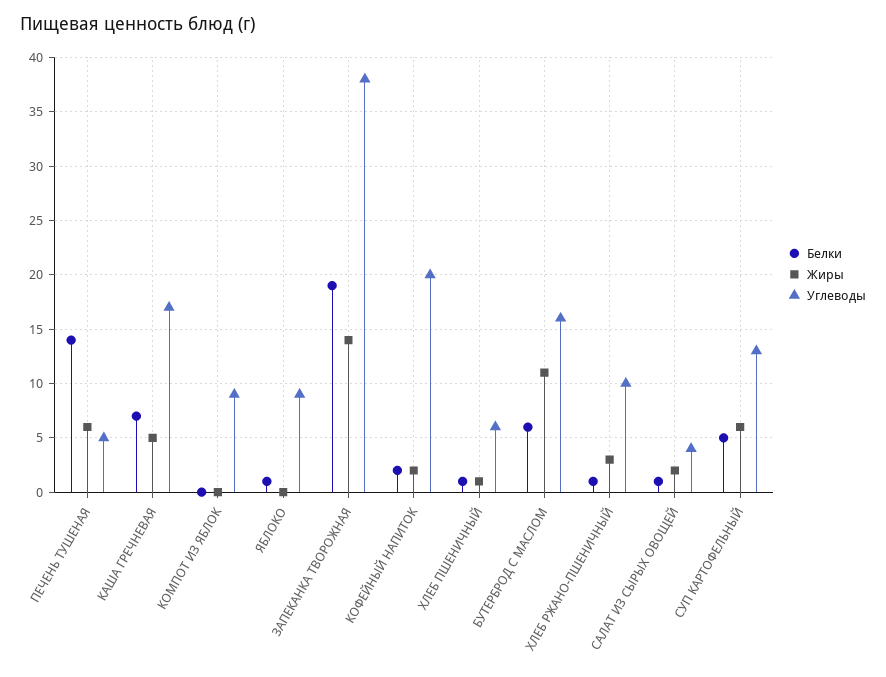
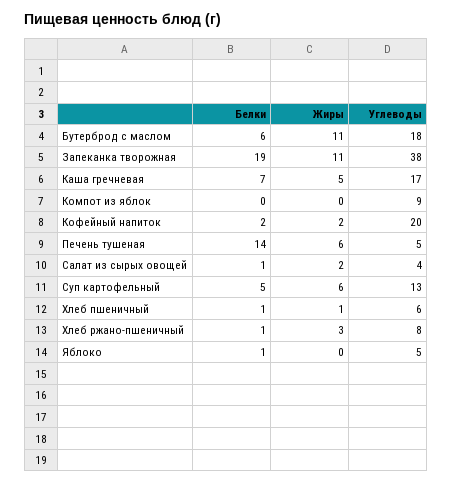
  {
    "Белки": {
      "ПЕЧЕНЬ ТУШЕНАЯ": 14,
      "КАША ГРЕЧНЕВАЯ": 7,
      "КОМПОТ ИЗ ЯБЛОК": 0,
      "ЯБЛОКО": 1,
      "ЗАПЕКАНКА ТВОРОЖНАЯ": 19,
      "КОФЕЙНЫЙ НАПИТОК": 2,
      "ХЛЕБ ПШЕНИЧНЫЙ": 1,
      "БУТЕРБРОД С МАСЛОМ": 6,
      "ХЛЕБ РЖАНО-ПШЕНИЧНЫЙ": 1,
      "САЛАТ ИЗ СЫРЫХ ОВОЩЕЙ": 1,
      "СУП КАРТОФЕЛЬНЫЙ": 5
    },
    "Жиры": {
      "ПЕЧЕНЬ ТУШЕНАЯ": 6,
      "КАША ГРЕЧНЕВАЯ": 5,
      "КОМПОТ ИЗ ЯБЛОК": 0,
      "ЯБЛОКО": 0,
-     "ЗАПЕКАНКА ТВОРОЖНАЯ": 14,
+     "ЗАПЕКАНКА ТВОРОЖНАЯ": 11,
      "КОФЕЙНЫЙ НАПИТОК": 2,
      "ХЛЕБ ПШЕНИЧНЫЙ": 1,
      "БУТЕРБРОД С МАСЛОМ": 11,
      "ХЛЕБ РЖАНО-ПШЕНИЧНЫЙ": 3,
      "САЛАТ ИЗ СЫРЫХ ОВОЩЕЙ": 2,
      "СУП КАРТОФЕЛЬНЫЙ": 6
    },
    "Углеводы": {
      "ПЕЧЕНЬ ТУШЕНАЯ": 5,
      "КАША ГРЕЧНЕВАЯ": 17,
      "КОМПОТ ИЗ ЯБЛОК": 9,
-     "ЯБЛОКО": 9,
+     "ЯБЛОКО": 5,
      "ЗАПЕКАНКА ТВОРОЖНАЯ": 38,
      "КОФЕЙНЫЙ НАПИТОК": 20,
      "ХЛЕБ ПШЕНИЧНЫЙ": 6,
-     "БУТЕРБРОД С МАСЛОМ": 16,
+     "БУТЕРБРОД С МАСЛОМ": 18,
-     "ХЛЕБ РЖАНО-ПШЕНИЧНЫЙ": 10,
+     "ХЛЕБ РЖАНО-ПШЕНИЧНЫЙ": 8,
      "САЛАТ ИЗ СЫРЫХ ОВОЩЕЙ": 4,
      "СУП КАРТОФЕЛЬНЫЙ": 13
    }
  }

